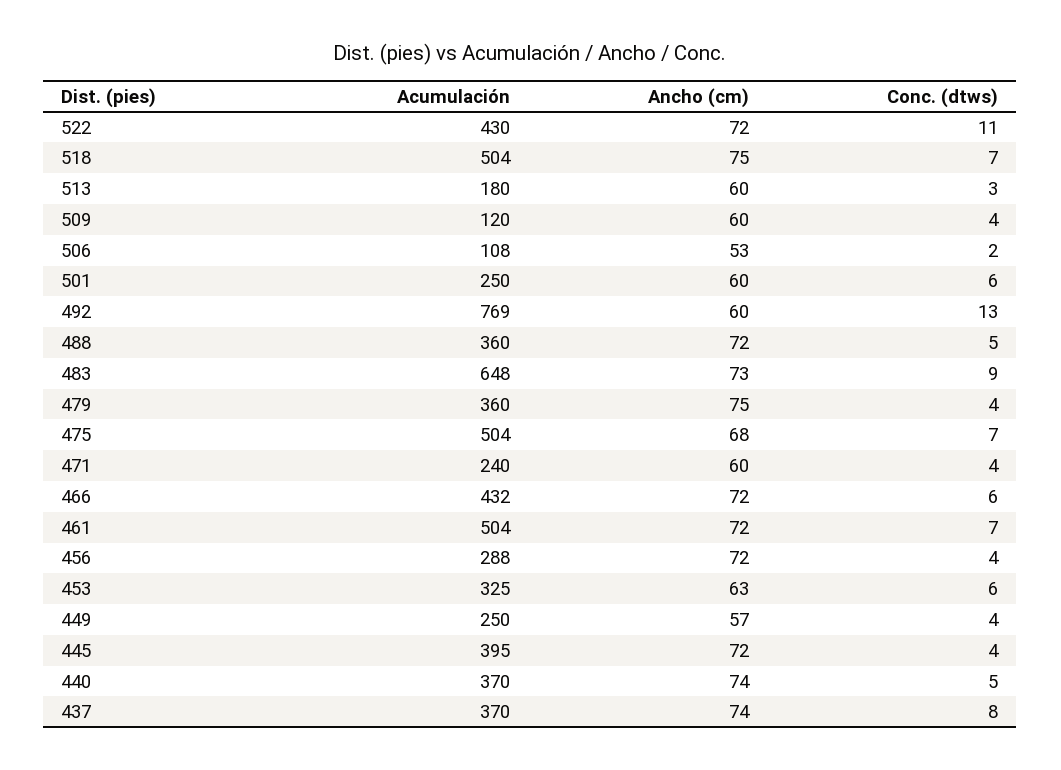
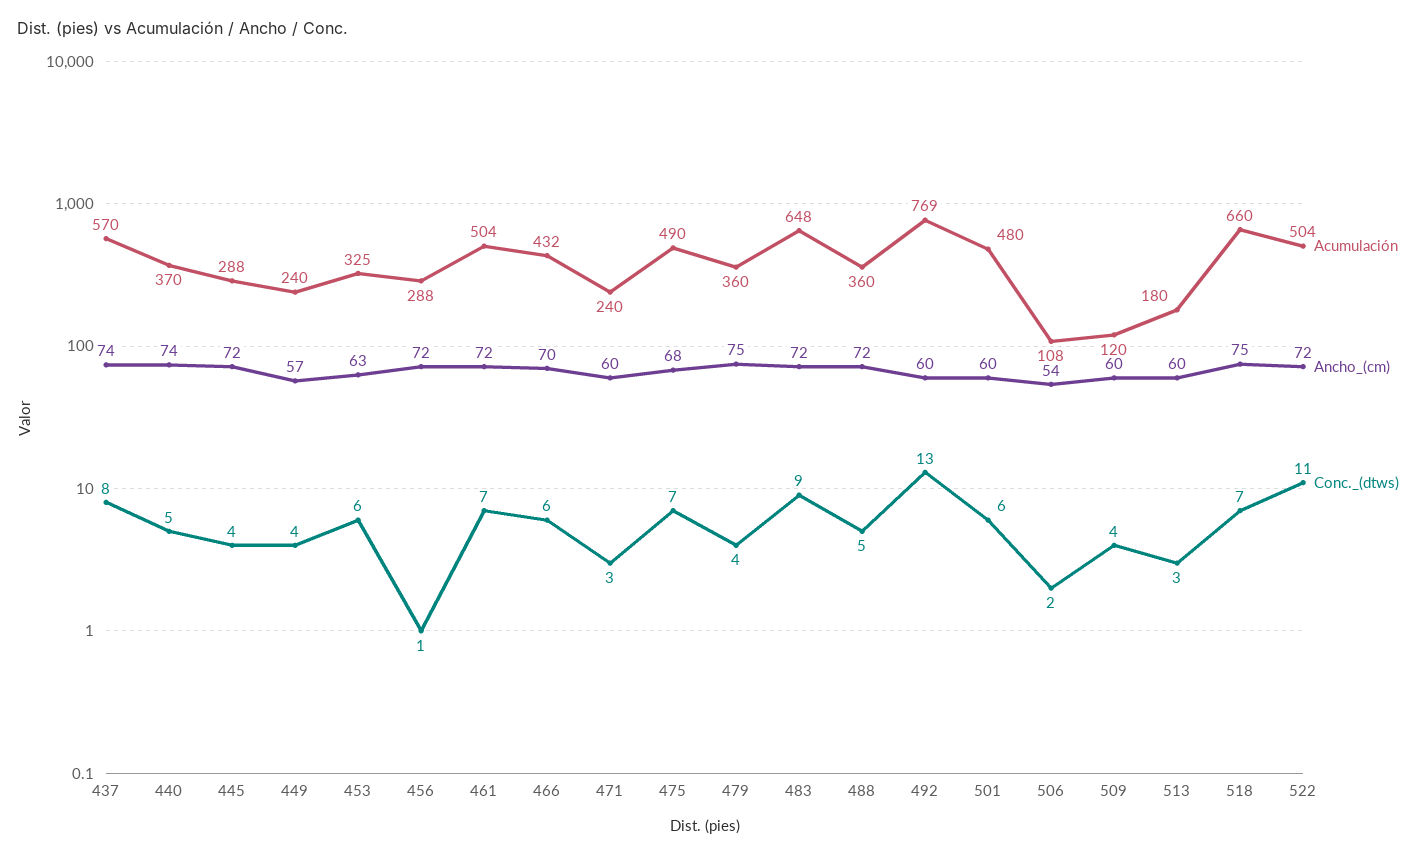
  {
    "Acumulación": {
-     "522": 430,
+     "522": 504,
-     "518": 504,
+     "518": 660,
      "513": 180,
      "509": 120,
      "506": 108,
-     "501": 250,
+     "501": 480,
      "492": 769,
      "488": 360,
      "483": 648,
      "479": 360,
-     "475": 504,
+     "475": 490,
      "471": 240,
      "466": 432,
      "461": 504,
      "456": 288,
      "453": 325,
-     "449": 250,
+     "449": 240,
-     "445": 395,
+     "445": 288,
      "440": 370,
-     "437": 370
+     "437": 570
    },
    "Ancho (cm)": {
      "522": 72,
      "518": 75,
      "513": 60,
      "509": 60,
-     "506": 53,
+     "506": 54,
      "501": 60,
      "492": 60,
      "488": 72,
-     "483": 73,
+     "483": 72,
      "479": 75,
      "475": 68,
      "471": 60,
-     "466": 72,
+     "466": 70,
      "461": 72,
      "456": 72,
      "453": 63,
      "449": 57,
      "445": 72,
      "440": 74,
      "437": 74
    },
    "Conc. (dtws)": {
      "522": 11,
      "518": 7,
      "513": 3,
      "509": 4,
      "506": 2,
      "501": 6,
      "492": 13,
      "488": 5,
      "483": 9,
      "479": 4,
      "475": 7,
-     "471": 4,
+     "471": 3,
      "466": 6,
      "461": 7,
-     "456": 4,
+     "456": 1,
      "453": 6,
      "449": 4,
      "445": 4,
      "440": 5,
      "437": 8
    }
  }

